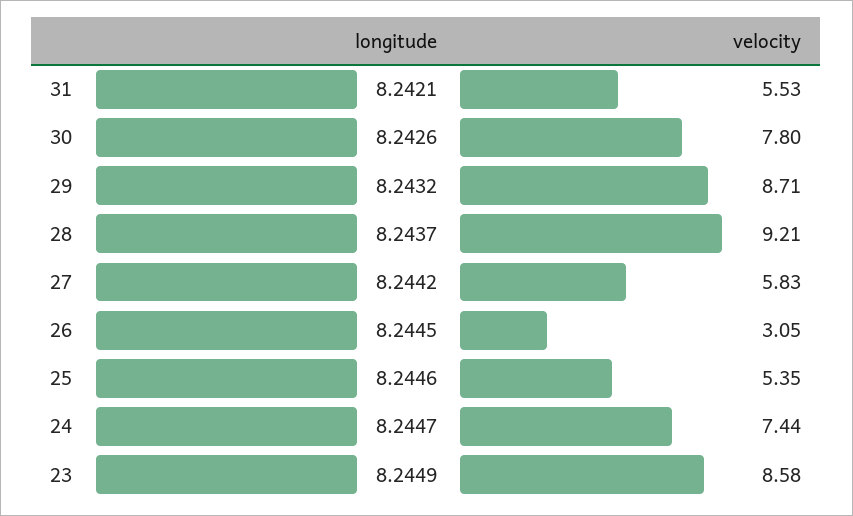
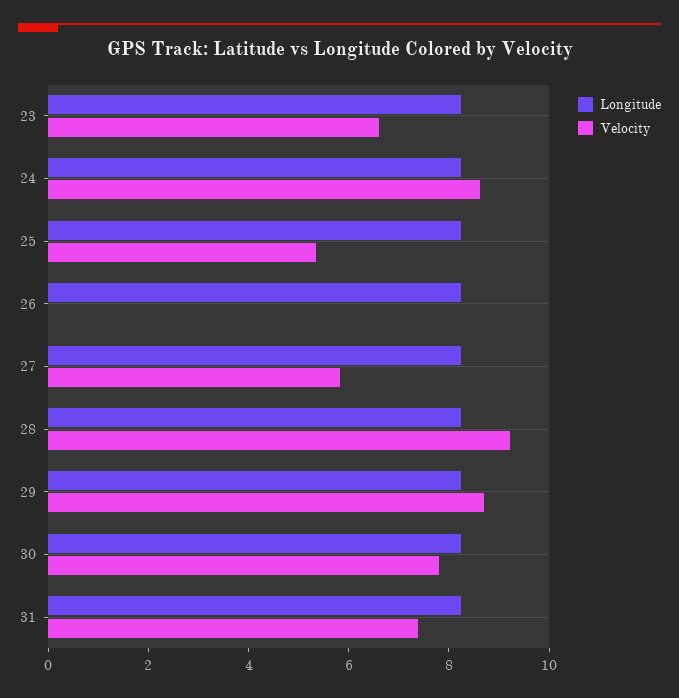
  {
    "longitude": {
      "31": 8.2421,
      "30": 8.2426,
      "29": 8.2432,
      "28": 8.2437,
      "27": 8.2442,
      "26": 8.2445,
      "25": 8.2446,
      "24": 8.2447,
      "23": 8.2449
    },
    "velocity": {
-     "31": 5.53,
+     "31": 7.5,
      "30": 7.8,
      "29": 8.71,
      "28": 9.21,
      "27": 5.83,
-     "26": 3.05,
+     "26": 0,
      "25": 5.35,
-     "24": 7.44,
+     "24": 8.5,
-     "23": 8.58
+     "23": 6.5
    }
  }

